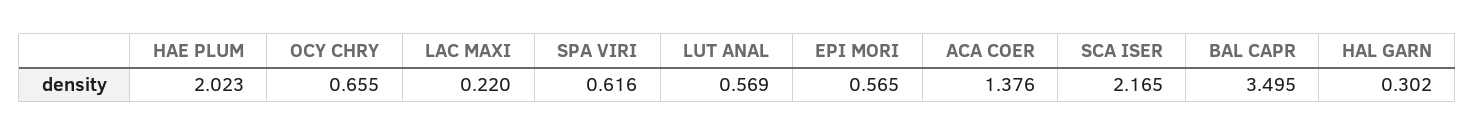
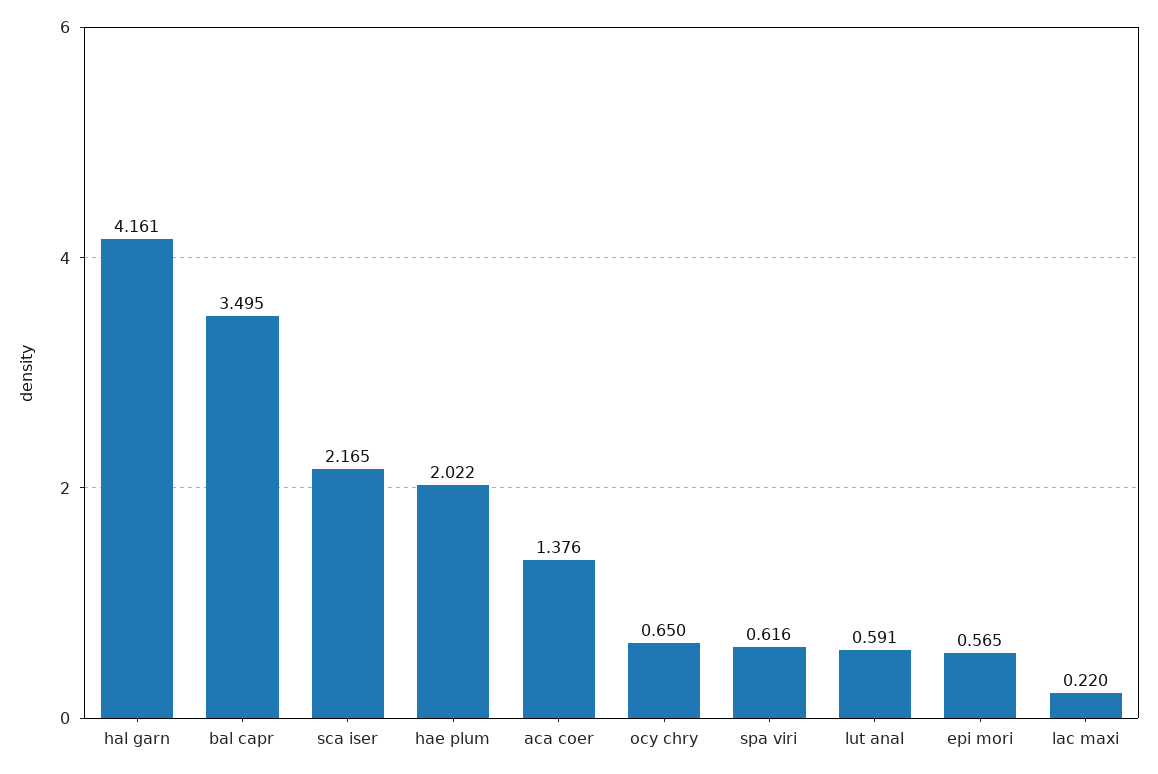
  {
-   "HAE PLUM": 2.023,
+   "HAE PLUM": 2.022,
-   "OCY CHRY": 0.655,
+   "OCY CHRY": 0.65,
    "LAC MAXI": 0.22,
    "SPA VIRI": 0.616,
-   "LUT ANAL": 0.569,
+   "LUT ANAL": 0.591,
    "EPI MORI": 0.565,
    "ACA COER": 1.376,
    "SCA ISER": 2.165,
    "BAL CAPR": 3.495,
-   "HAL GARN": 0.302
+   "HAL GARN": 4.161
  }

